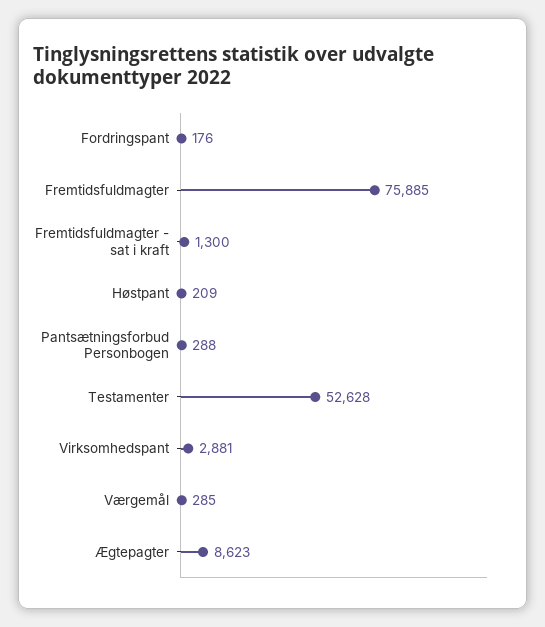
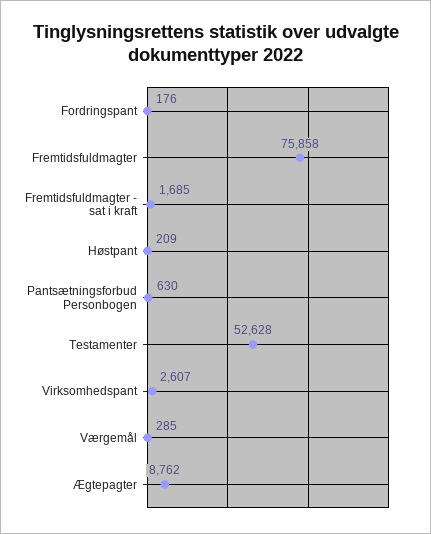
  {
    "Fordringspant": 176,
-   "Fremtidsfuldmagter": 75885,
+   "Fremtidsfuldmagter": 75858,
-   "Fremtidsfuldmagter - sat i kraft": 1300,
+   "Fremtidsfuldmagter - sat i kraft": 1685,
    "Høstpant": 209,
-   "Pantsætningsforbud Personbogen": 288,
+   "Pantsætningsforbud Personbogen": 630,
    "Testamenter": 52628,
-   "Virksomhedspant": 2881,
+   "Virksomhedspant": 2607,
    "Værgemål": 285,
-   "Ægtepagter": 8623
+   "Ægtepagter": 8762
  }

